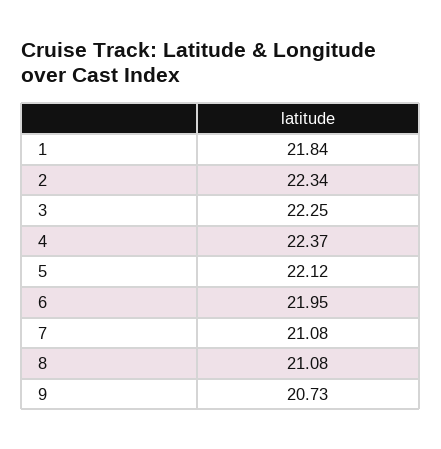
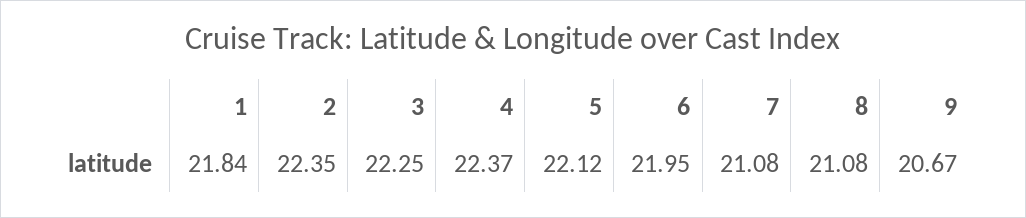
  {
    "1": 21.84,
-   "2": 22.34,
+   "2": 22.35,
    "3": 22.25,
    "4": 22.37,
    "5": 22.12,
    "6": 21.95,
    "7": 21.08,
    "8": 21.08,
-   "9": 20.73
+   "9": 20.67
  }

